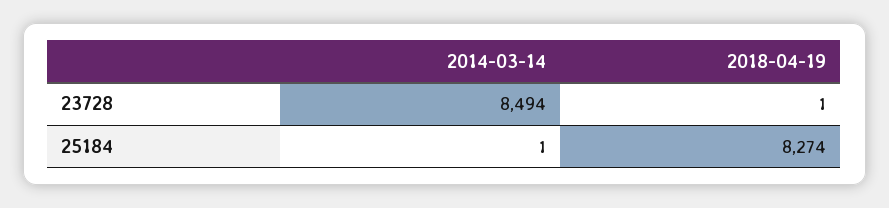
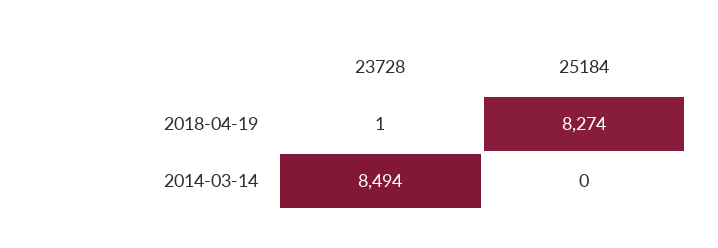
  {
    "2014-03-14": {
      "23728": 8494,
-     "25184": 1
+     "25184": 0
    },
    "2018-04-19": {
      "23728": 1,
      "25184": 8274
    }
  }

